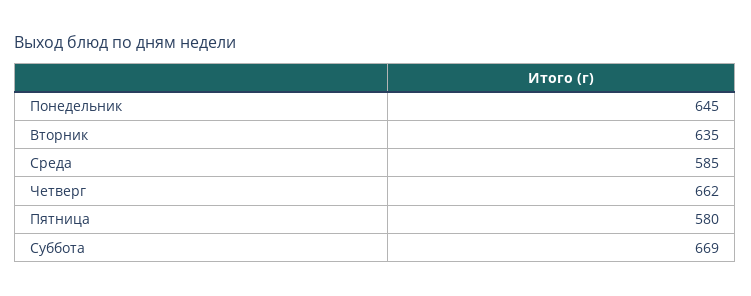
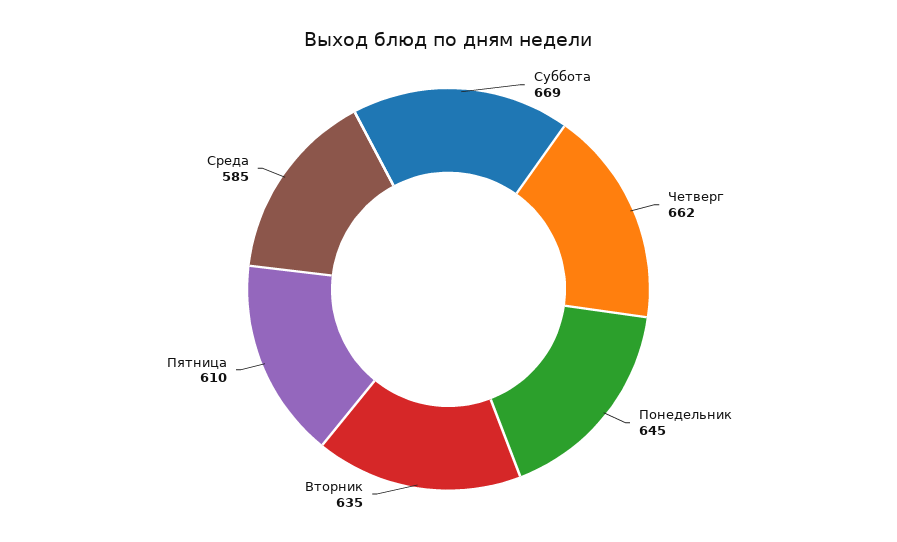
  {
    "Понедельник": 645,
    "Вторник": 635,
    "Среда": 585,
    "Четверг": 662,
-   "Пятница": 580,
+   "Пятница": 610,
    "Суббота": 669
  }

